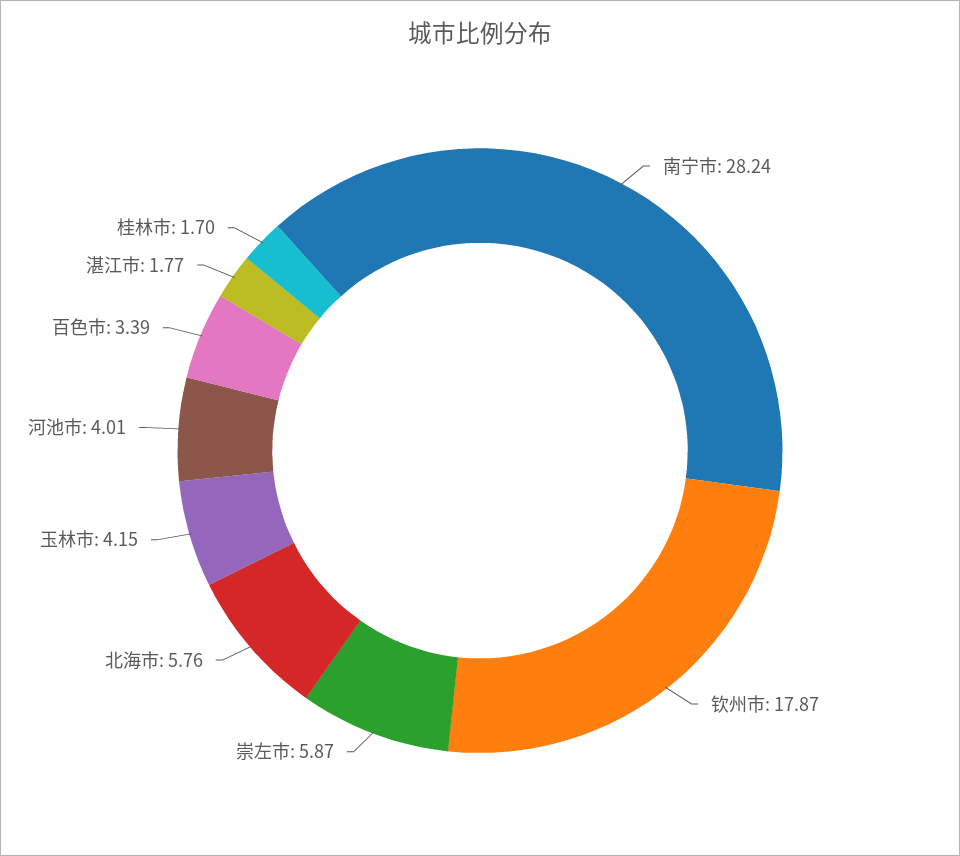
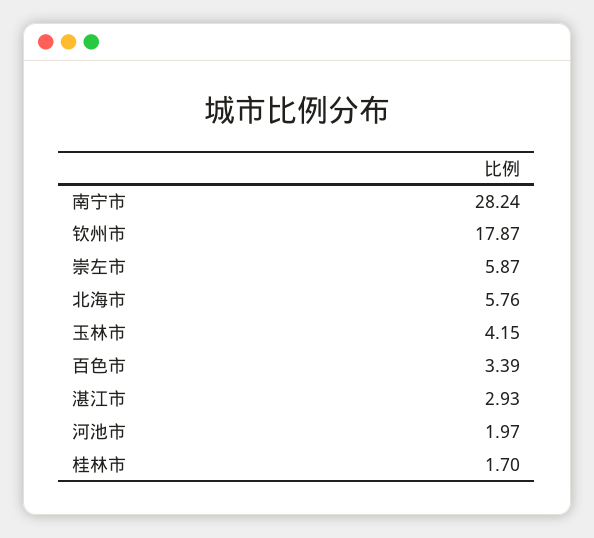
  {
    "南宁市": 28.24,
    "钦州市": 17.87,
    "崇左市": 5.87,
    "北海市": 5.76,
    "玉林市": 4.15,
-   "河池市": 4.01,
+   "河池市": 1.97,
    "百色市": 3.39,
-   "湛江市": 1.77,
+   "湛江市": 2.93,
    "桂林市": 1.7
  }

